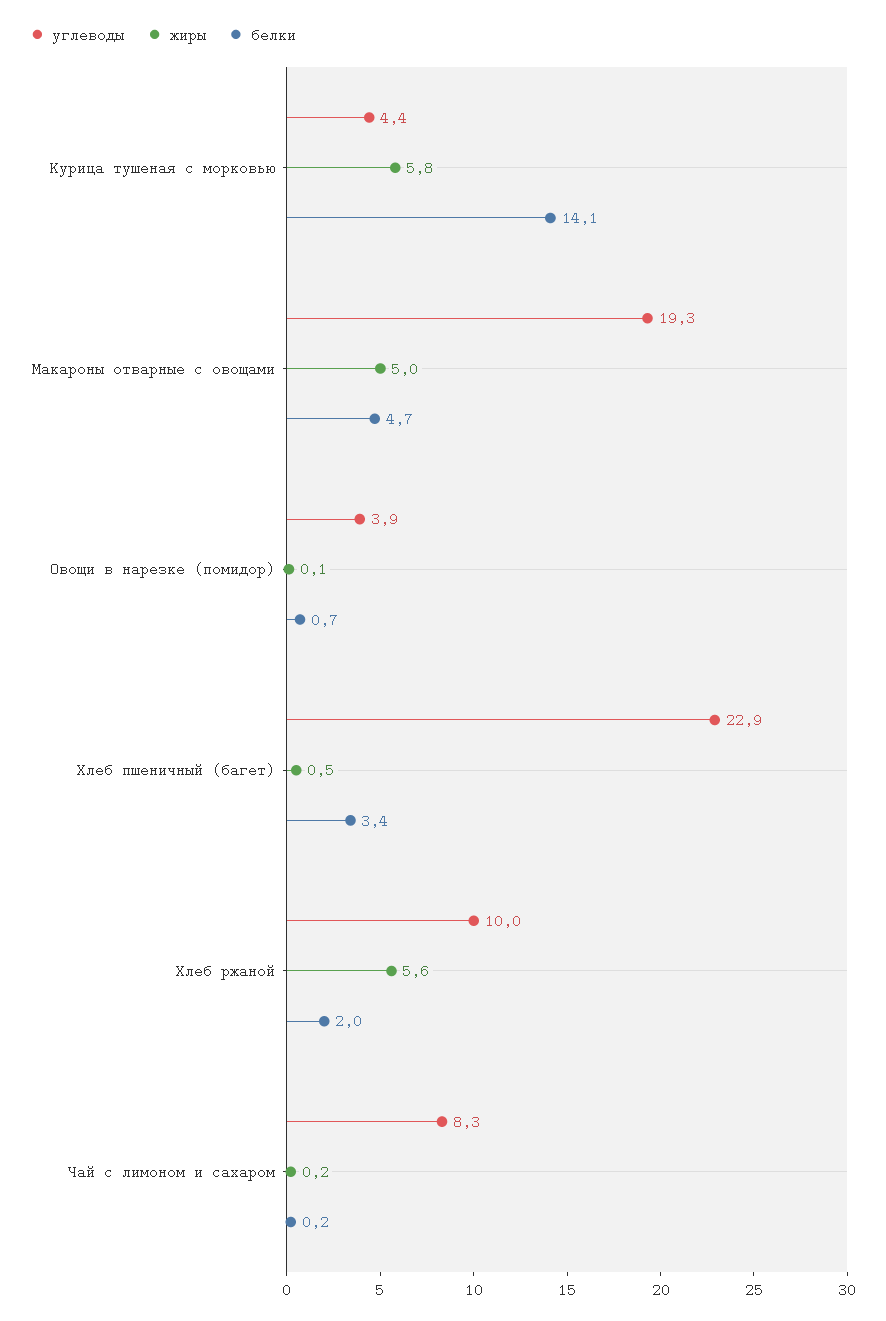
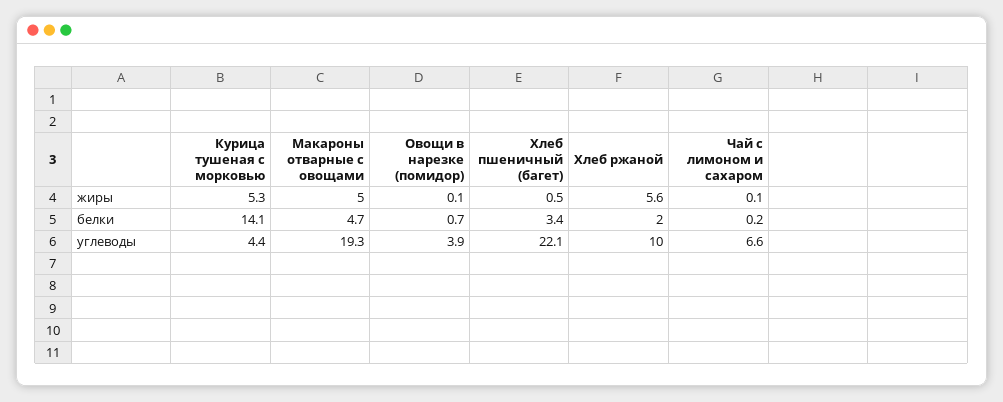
  {
    "углеводы": {
      "Курица тушеная с морковью": 4.4,
      "Макароны отварные с овощами": 19.3,
      "Овощи в нарезке (помидор)": 3.9,
-     "Хлеб пшеничный (багет)": 22.9,
+     "Хлеб пшеничный (багет)": 22.1,
      "Хлеб ржаной": 10,
-     "Чай с лимоном и сахаром": 8.3
+     "Чай с лимоном и сахаром": 6.6
    },
    "жиры": {
-     "Курица тушеная с морковью": 5.8,
+     "Курица тушеная с морковью": 5.3,
      "Макароны отварные с овощами": 5,
      "Овощи в нарезке (помидор)": 0.1,
      "Хлеб пшеничный (багет)": 0.5,
      "Хлеб ржаной": 5.6,
-     "Чай с лимоном и сахаром": 0.2
+     "Чай с лимоном и сахаром": 0.1
    },
    "белки": {
      "Курица тушеная с морковью": 14.1,
      "Макароны отварные с овощами": 4.7,
      "Овощи в нарезке (помидор)": 0.7,
      "Хлеб пшеничный (багет)": 3.4,
      "Хлеб ржаной": 2,
      "Чай с лимоном и сахаром": 0.2
    }
  }

